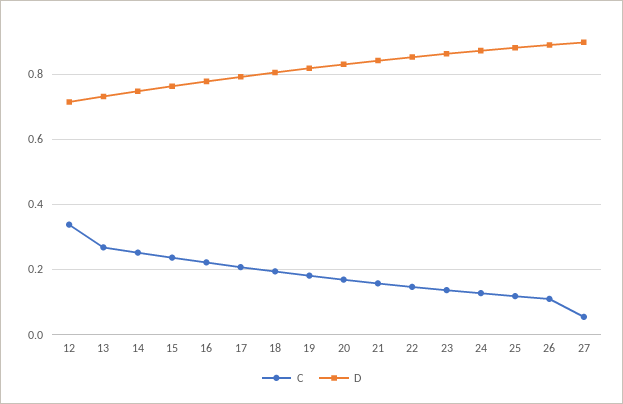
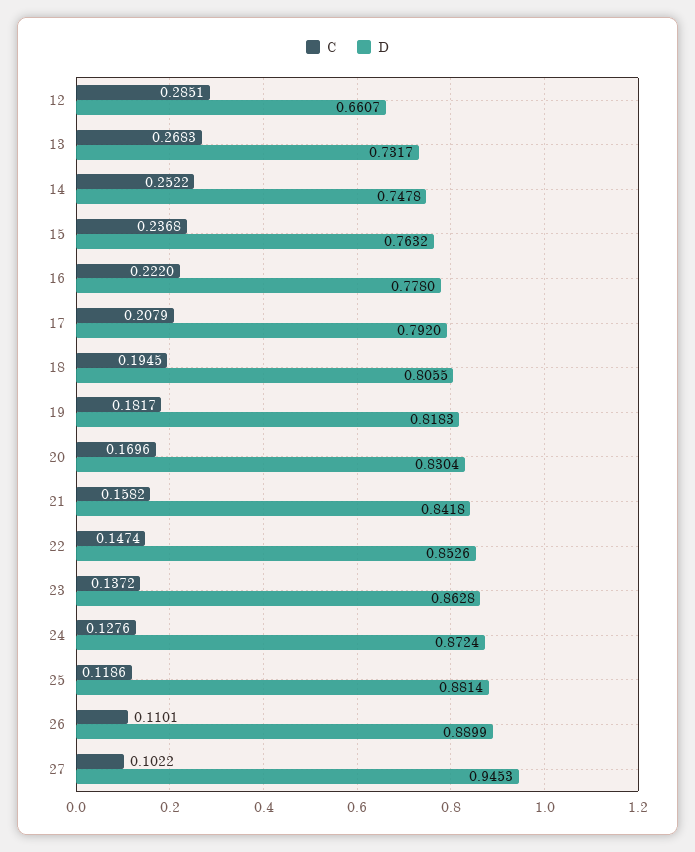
  {
    "C": {
-     "12": 0.34,
+     "12": 0.2851,
      "13": 0.2683,
      "14": 0.2522,
      "15": 0.2368,
      "16": 0.222,
      "17": 0.2079,
      "18": 0.1945,
      "19": 0.1817,
      "20": 0.1696,
      "21": 0.1582,
      "22": 0.1474,
      "23": 0.1372,
      "24": 0.1276,
      "25": 0.1186,
      "26": 0.1101,
-     "27": 0.06
+     "27": 0.1022
    },
    "D": {
-     "12": 0.72,
+     "12": 0.6607,
      "13": 0.7317,
      "14": 0.7478,
      "15": 0.7632,
      "16": 0.778,
      "17": 0.792,
      "18": 0.8055,
      "19": 0.8183,
      "20": 0.8304,
      "21": 0.8418,
      "22": 0.8526,
      "23": 0.8628,
      "24": 0.8724,
      "25": 0.8814,
      "26": 0.8899,
-     "27": 0.9
+     "27": 0.9453
    }
  }

